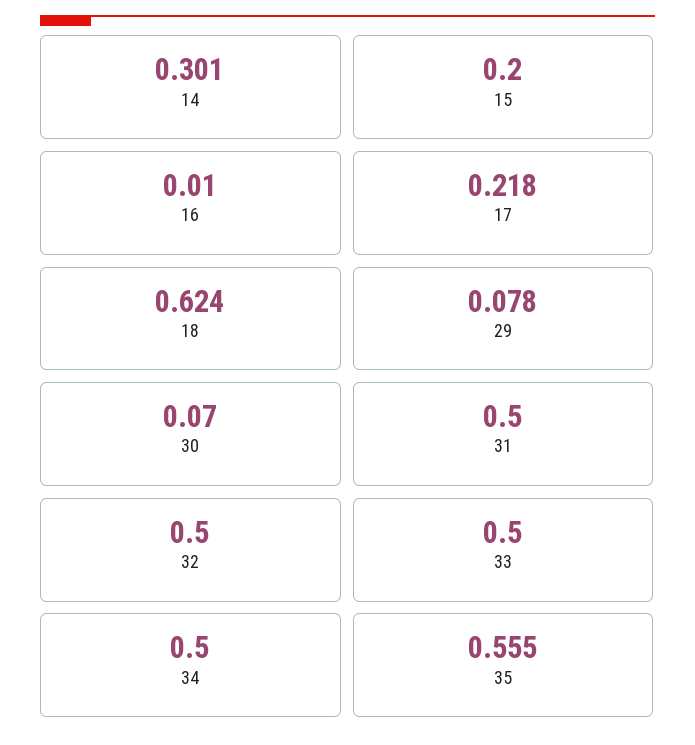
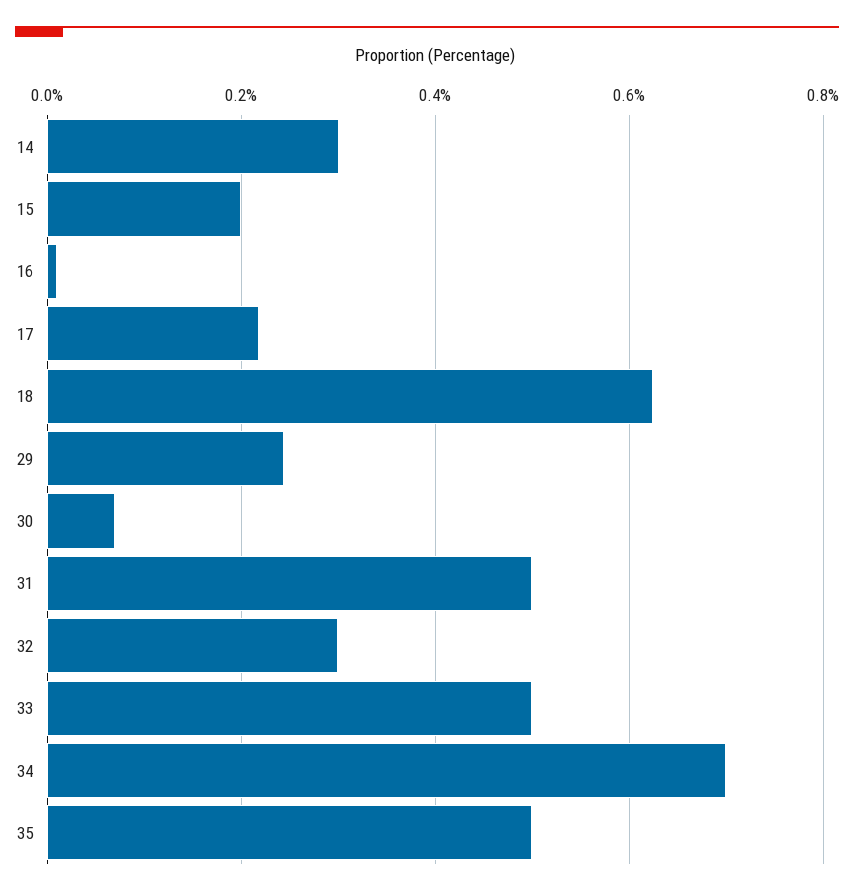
  {
    "14": 0.301,
    "15": 0.2,
    "16": 0.01,
    "17": 0.218,
    "18": 0.624,
-   "29": 0.078,
+   "29": 0.24,
    "30": 0.07,
    "31": 0.5,
-   "32": 0.5,
+   "32": 0.3,
    "33": 0.5,
-   "34": 0.5,
+   "34": 0.7,
-   "35": 0.555
+   "35": 0.5
  }

